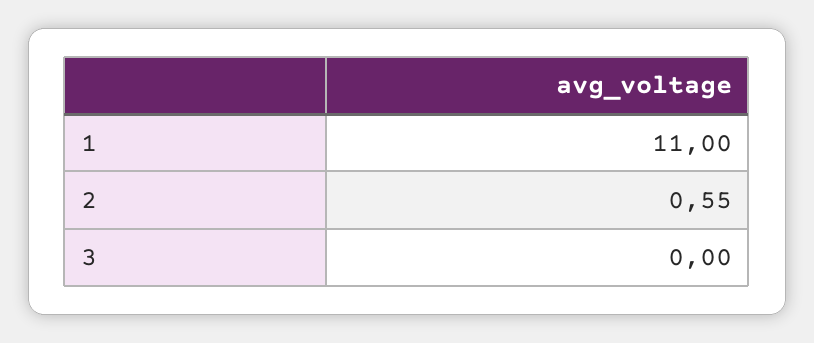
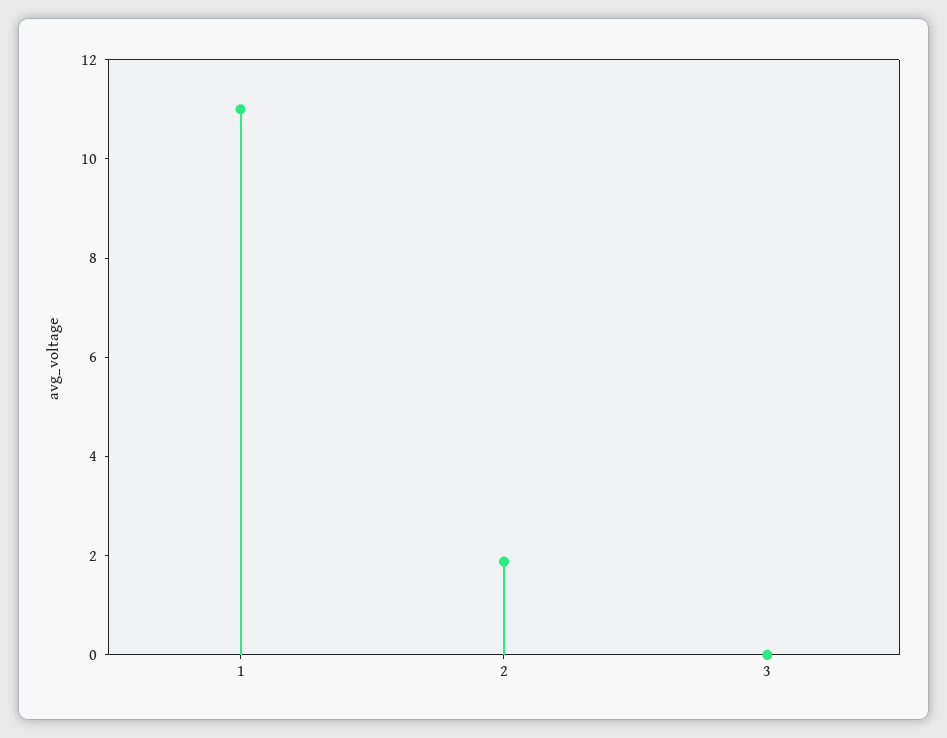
  {
    "1": 11,
-   "2": 0.55,
+   "2": 2,
    "3": 0
  }

